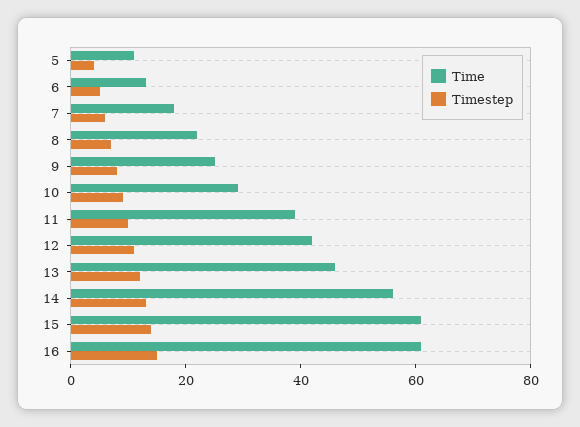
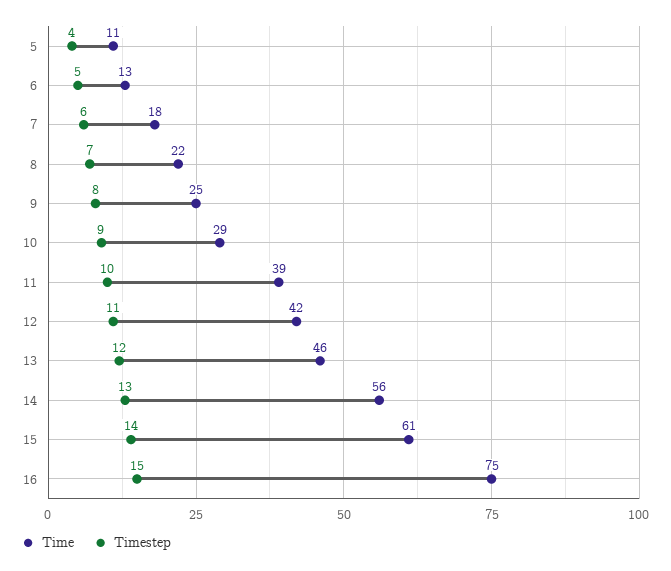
  {
    "Time": {
      "5": 11,
      "6": 13,
      "7": 18,
      "8": 22,
      "9": 25,
      "10": 29,
      "11": 39,
      "12": 42,
      "13": 46,
      "14": 56,
      "15": 61,
-     "16": 60
+     "16": 75
    },
    "Timestep": {
      "5": 4,
      "6": 5,
      "7": 6,
      "8": 7,
      "9": 8,
      "10": 9,
      "11": 10,
      "12": 11,
      "13": 12,
      "14": 13,
      "15": 14,
      "16": 15
    }
  }

